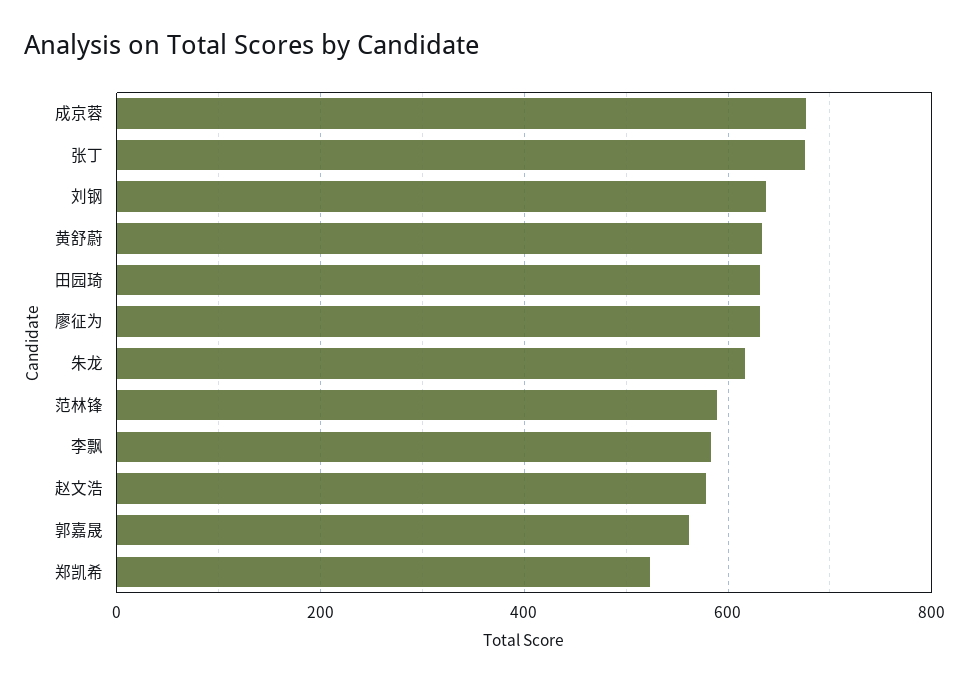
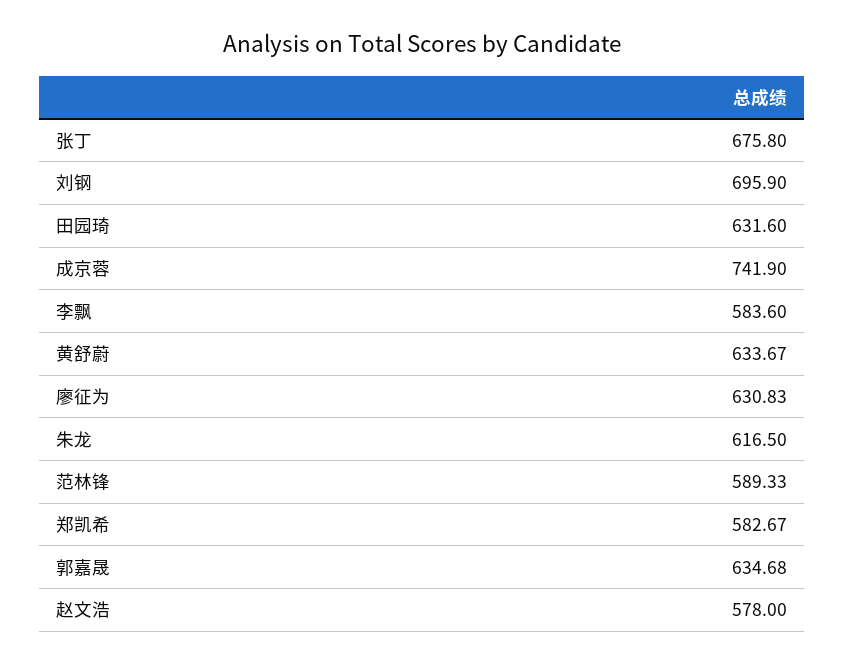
  {
-   "成京蓉": 680,
+   "成京蓉": 741.9,
    "张丁": 675.8,
-   "刘钢": 640,
+   "刘钢": 695.9,
    "黄舒蔚": 633.67,
    "田园琦": 631.6,
    "廖征为": 630.83,
    "朱龙": 616.5,
    "范林锋": 589.33,
    "李飘": 583.6,
    "赵文浩": 578,
-   "郭嘉晟": 560,
+   "郭嘉晟": 634.68,
-   "郑凯希": 520
+   "郑凯希": 582.67
  }

